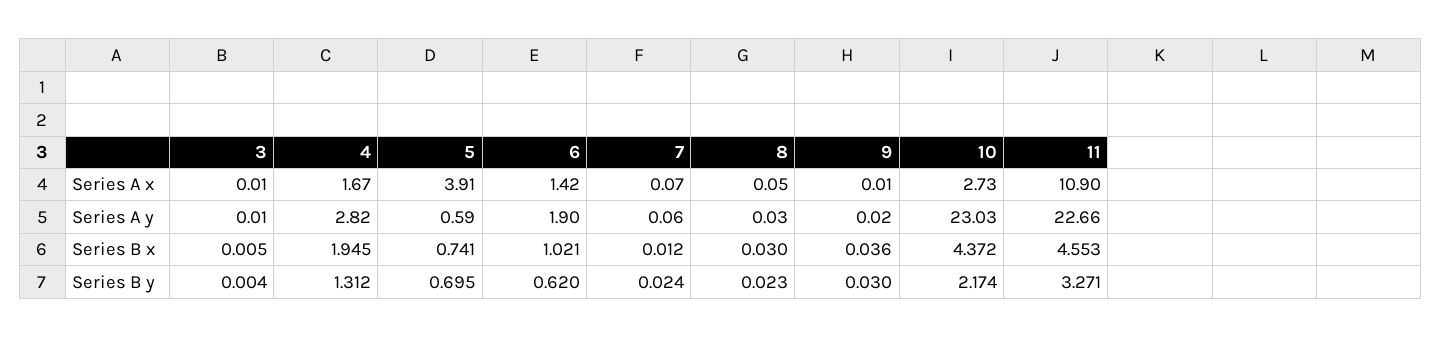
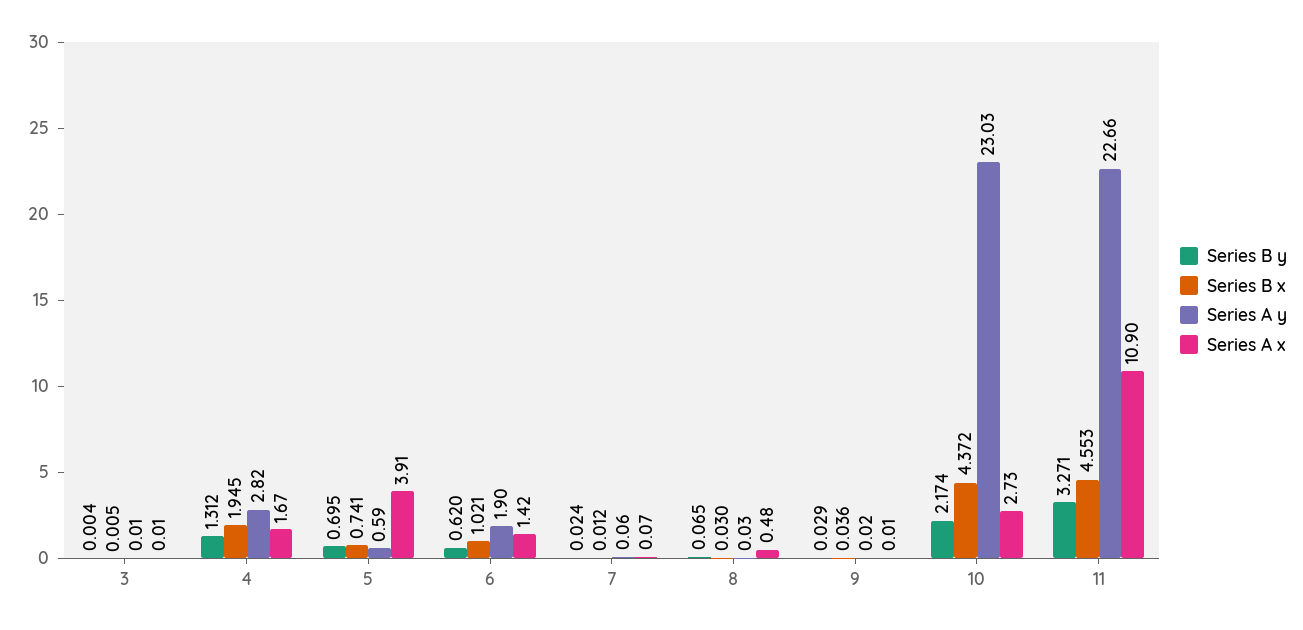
  {
    "Series A x": {
      "3": 0.01,
      "4": 1.67,
      "5": 3.91,
      "6": 1.42,
      "7": 0.07,
-     "8": 0.05,
+     "8": 0.48,
      "9": 0.01,
      "10": 2.73,
      "11": 10.9
    },
    "Series A y": {
      "3": 0.01,
      "4": 2.82,
      "5": 0.59,
      "6": 1.9,
      "7": 0.06,
      "8": 0.03,
      "9": 0.02,
      "10": 23.03,
      "11": 22.66
    },
    "Series B x": {
      "3": 0.005,
      "4": 1.945,
      "5": 0.741,
      "6": 1.021,
      "7": 0.012,
      "8": 0.03,
      "9": 0.036,
      "10": 4.372,
      "11": 4.553
    },
    "Series B y": {
      "3": 0.004,
      "4": 1.312,
      "5": 0.695,
      "6": 0.62,
      "7": 0.024,
-     "8": 0.023,
+     "8": 0.065,
-     "9": 0.03,
+     "9": 0.029,
      "10": 2.174,
      "11": 3.271
    }
  }

